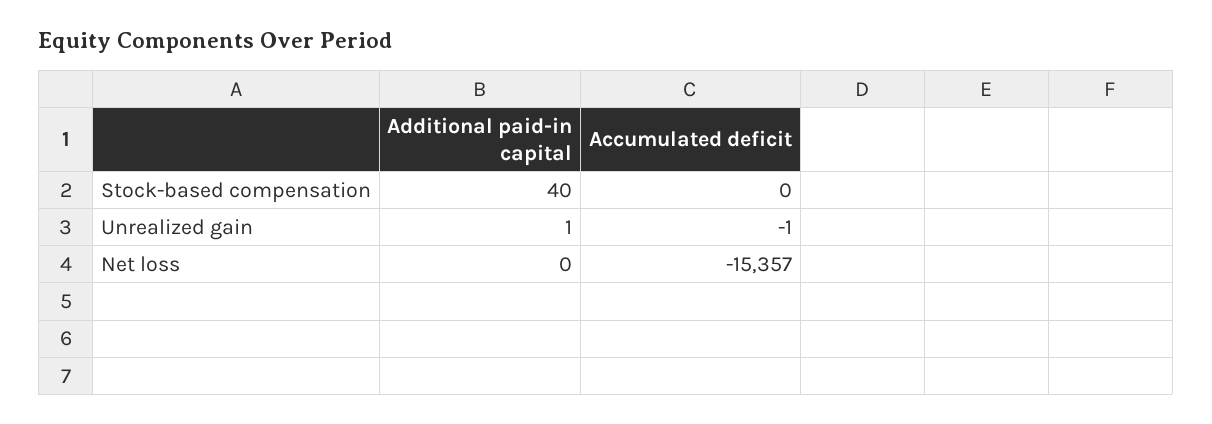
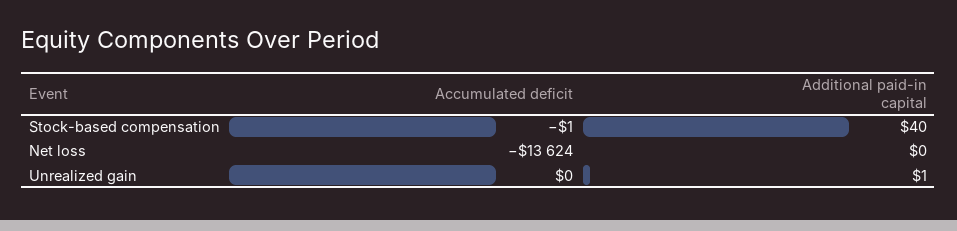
  {
    "Additional paid-in capital": {
      "Stock-based compensation": 40,
      "Unrealized gain": 1,
      "Net loss": 0
    },
    "Accumulated deficit": {
-     "Stock-based compensation": 0,
+     "Stock-based compensation": -1,
-     "Unrealized gain": -1,
+     "Unrealized gain": 0,
-     "Net loss": -15357
+     "Net loss": -13624
    }
  }

